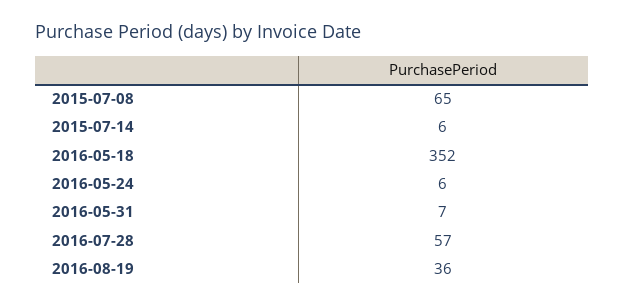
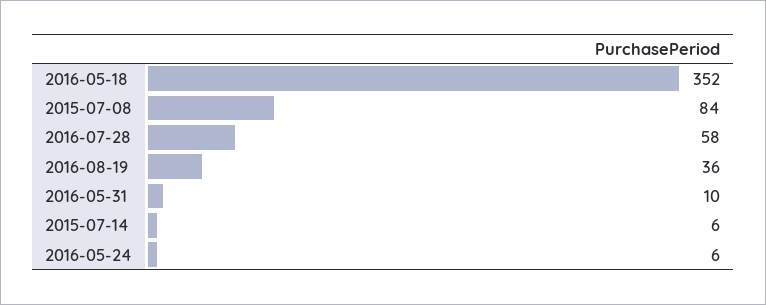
  {
-   "2015-07-08": 65,
+   "2015-07-08": 84,
    "2015-07-14": 6,
    "2016-05-18": 352,
    "2016-05-24": 6,
-   "2016-05-31": 7,
+   "2016-05-31": 10,
-   "2016-07-28": 57,
+   "2016-07-28": 58,
    "2016-08-19": 36
  }

